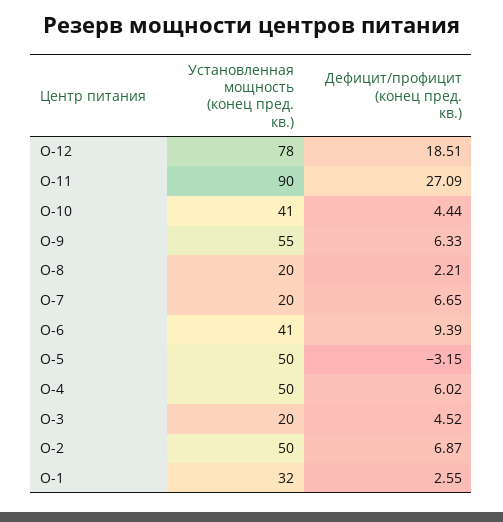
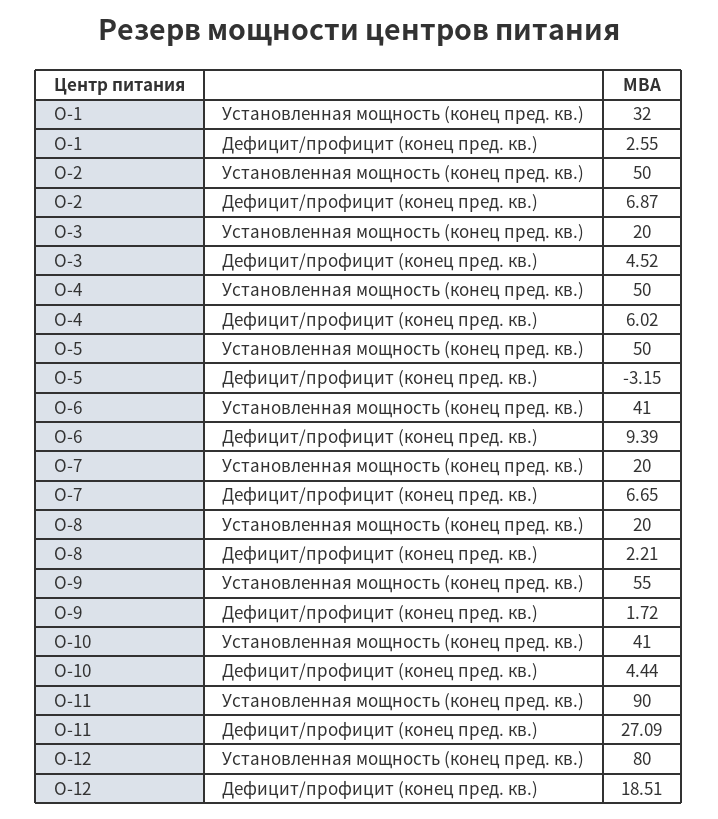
  {
    "Установленная мощность (конец пред. кв.)": {
-     "О-12": 78,
+     "О-12": 80,
      "О-11": 90,
      "О-10": 41,
      "О-9": 55,
      "О-8": 20,
      "О-7": 20,
      "О-6": 41,
      "О-5": 50,
      "О-4": 50,
      "О-3": 20,
      "О-2": 50,
      "О-1": 32
    },
    "Дефицит/профицит (конец пред. кв.)": {
      "О-12": 18.51,
      "О-11": 27.09,
      "О-10": 4.44,
-     "О-9": 6.33,
+     "О-9": 1.72,
      "О-8": 2.21,
      "О-7": 6.65,
      "О-6": 9.39,
      "О-5": -3.15,
      "О-4": 6.02,
      "О-3": 4.52,
      "О-2": 6.87,
      "О-1": 2.55
    }
  }

